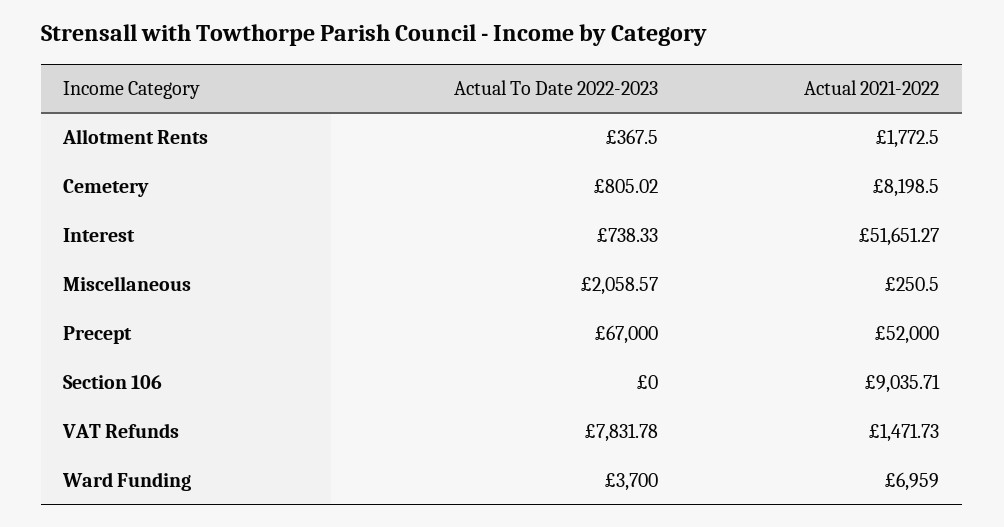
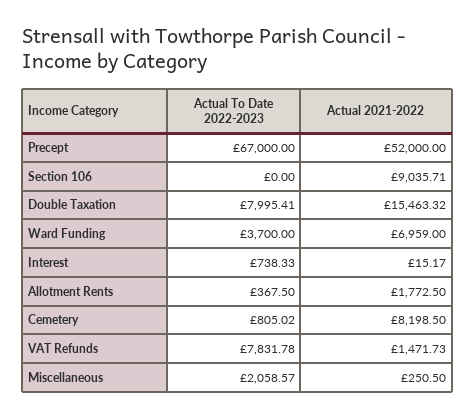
  {
    "Actual To Date 2022-2023": {
      "Allotment Rents": 367.5,
      "Cemetery": 805.02,
      "Interest": 738.33,
      "Miscellaneous": 2058.57,
      "Precept": 67000,
      "Section 106": 0,
      "VAT Refunds": 7831.78,
-     "Ward Funding": 3700
+     "Ward Funding": 3700,
+     "Double Taxation": 7995.41
    },
    "Actual 2021-2022": {
      "Allotment Rents": 1772.5,
      "Cemetery": 8198.5,
-     "Interest": 51651.27,
+     "Interest": 15.17,
      "Miscellaneous": 250.5,
      "Precept": 52000,
      "Section 106": 9035.71,
      "VAT Refunds": 1471.73,
-     "Ward Funding": 6959
+     "Ward Funding": 6959,
+     "Double Taxation": 15463.32
    }
  }

